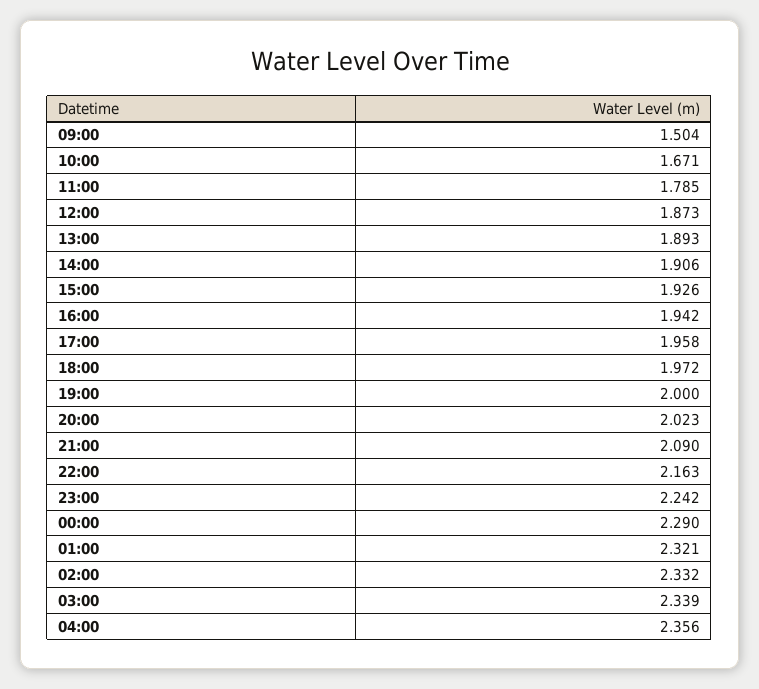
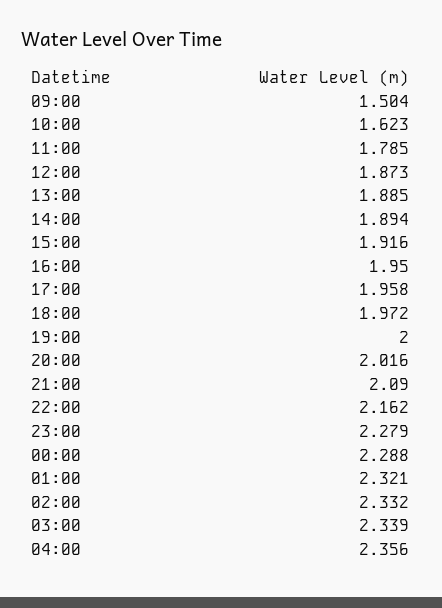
  {
    "09:00": 1.504,
-   "10:00": 1.671,
+   "10:00": 1.623,
    "11:00": 1.785,
    "12:00": 1.873,
-   "13:00": 1.893,
+   "13:00": 1.885,
-   "14:00": 1.906,
+   "14:00": 1.894,
-   "15:00": 1.926,
+   "15:00": 1.916,
-   "16:00": 1.942,
+   "16:00": 1.95,
    "17:00": 1.958,
    "18:00": 1.972,
    "19:00": 2,
-   "20:00": 2.023,
+   "20:00": 2.016,
    "21:00": 2.09,
-   "22:00": 2.163,
+   "22:00": 2.162,
-   "23:00": 2.242,
+   "23:00": 2.279,
-   "00:00": 2.29,
+   "00:00": 2.288,
    "01:00": 2.321,
    "02:00": 2.332,
    "03:00": 2.339,
    "04:00": 2.356
  }

